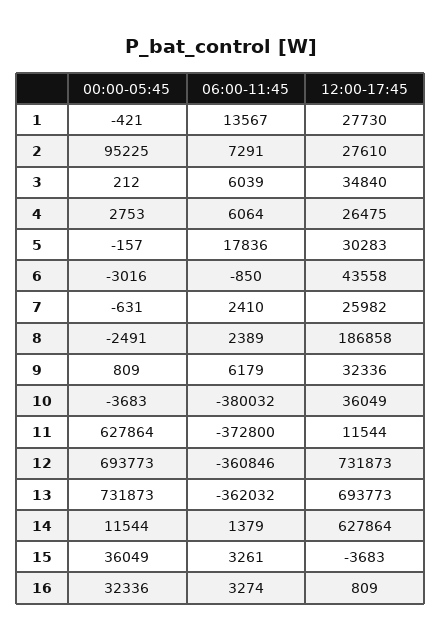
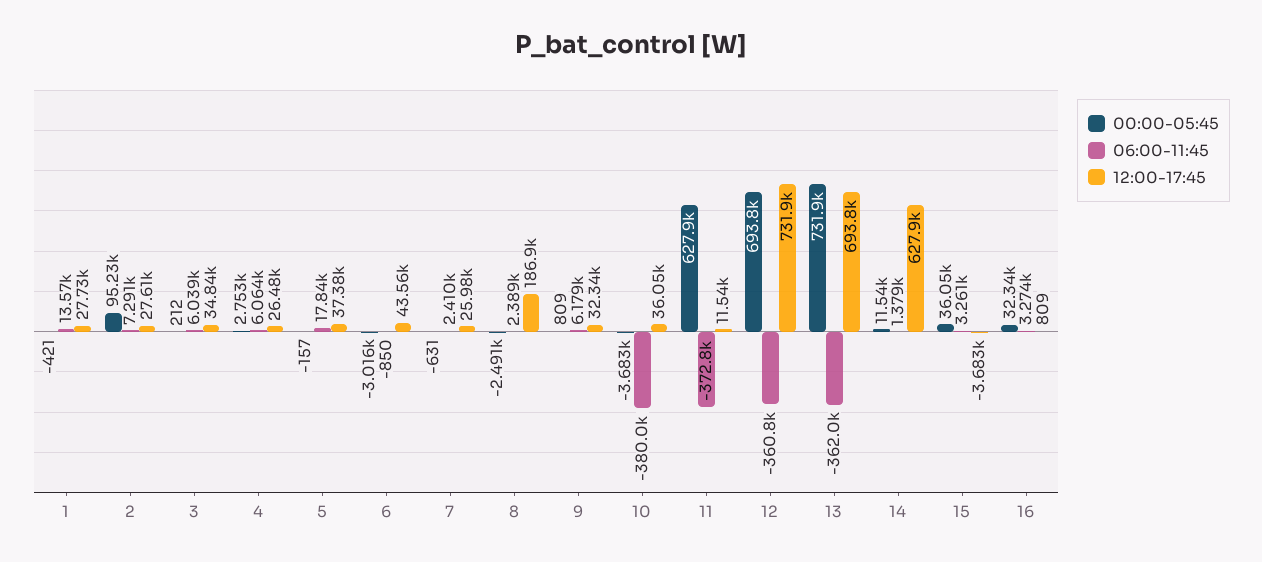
  {
    "00:00-05:45": {
      "1": -421,
      "2": 95225,
      "3": 212,
      "4": 2753,
      "5": -157,
      "6": -3016,
      "7": -631,
      "8": -2491,
      "9": 809,
      "10": -3683,
      "11": 627864,
      "12": 693773,
      "13": 731873,
      "14": 11544,
      "15": 36049,
      "16": 32336
    },
    "06:00-11:45": {
      "1": 13567,
      "2": 7291,
      "3": 6039,
      "4": 6064,
      "5": 17836,
      "6": -850,
      "7": 2410,
      "8": 2389,
      "9": 6179,
      "10": -380032,
      "11": -372800,
      "12": -360846,
      "13": -362032,
      "14": 1379,
      "15": 3261,
      "16": 3274
    },
    "12:00-17:45": {
      "1": 27730,
      "2": 27610,
      "3": 34840,
      "4": 26475,
-     "5": 30283,
+     "5": 37380,
      "6": 43558,
      "7": 25982,
      "8": 186858,
      "9": 32336,
      "10": 36049,
      "11": 11544,
      "12": 731873,
      "13": 693773,
      "14": 627864,
      "15": -3683,
      "16": 809
    }
  }

